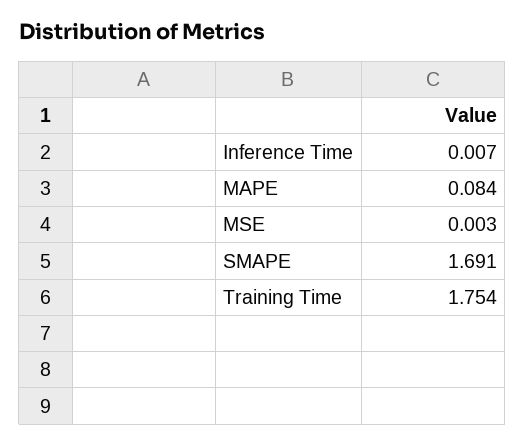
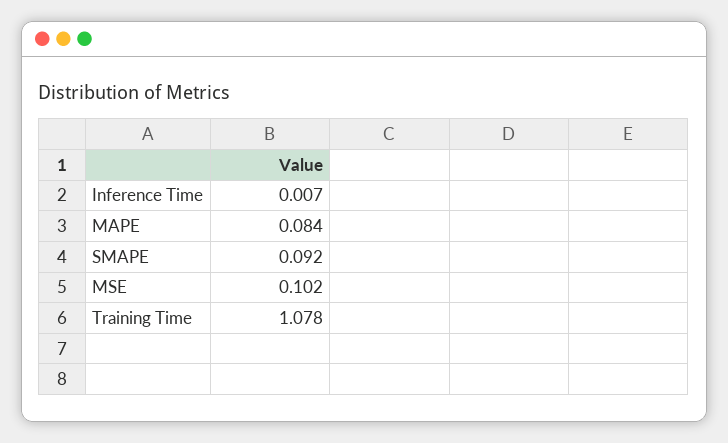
  {
    "Inference Time": 0.007,
    "MAPE": 0.084,
-   "MSE": 0.003,
+   "MSE": 0.102,
-   "SMAPE": 1.691,
+   "SMAPE": 0.092,
-   "Training Time": 1.754
+   "Training Time": 1.078
  }

